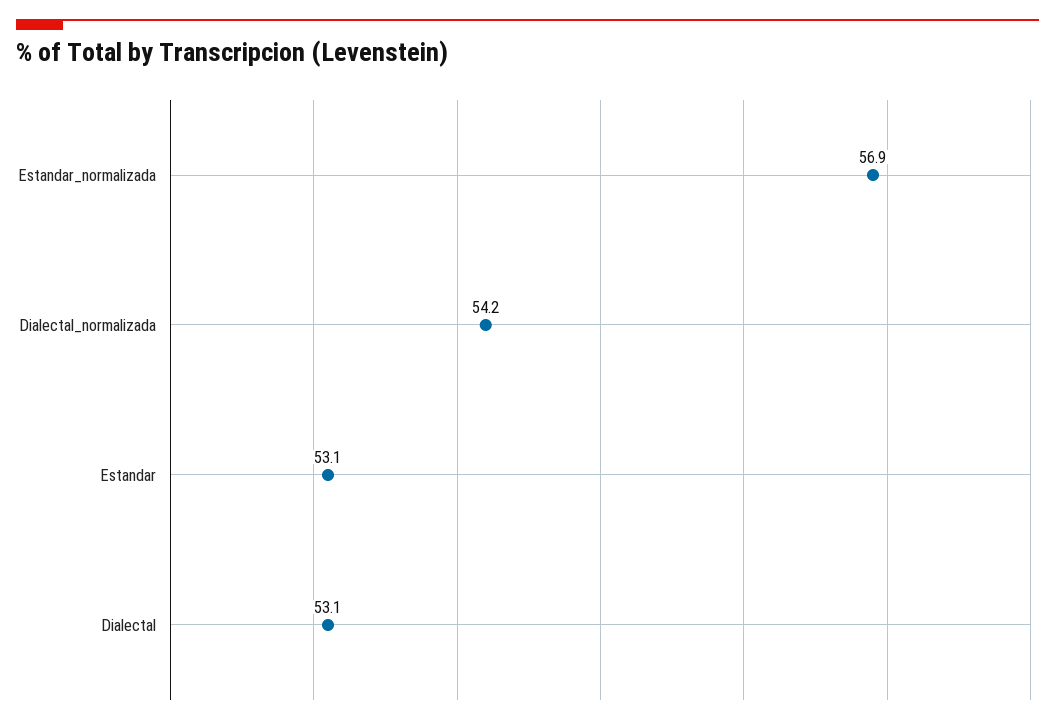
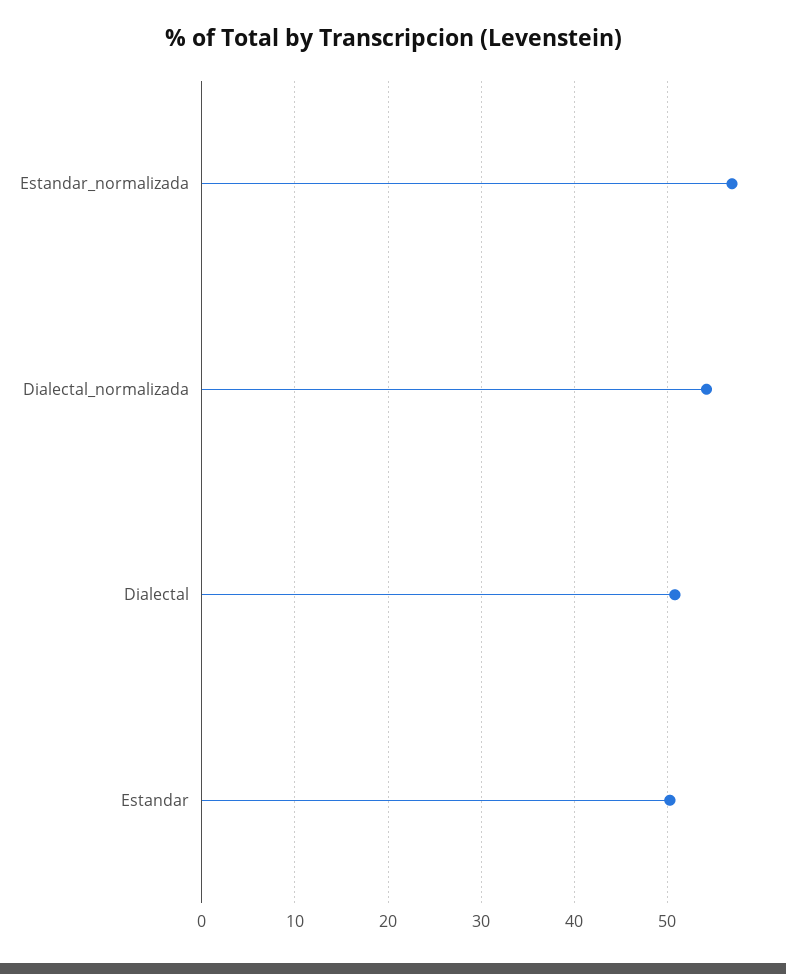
  {
    "Estandar_normalizada": 56.9,
    "Dialectal_normalizada": 54.2,
-   "Estandar": 53.1,
+   "Estandar": 50,
-   "Dialectal": 53.1
+   "Dialectal": 51
  }

